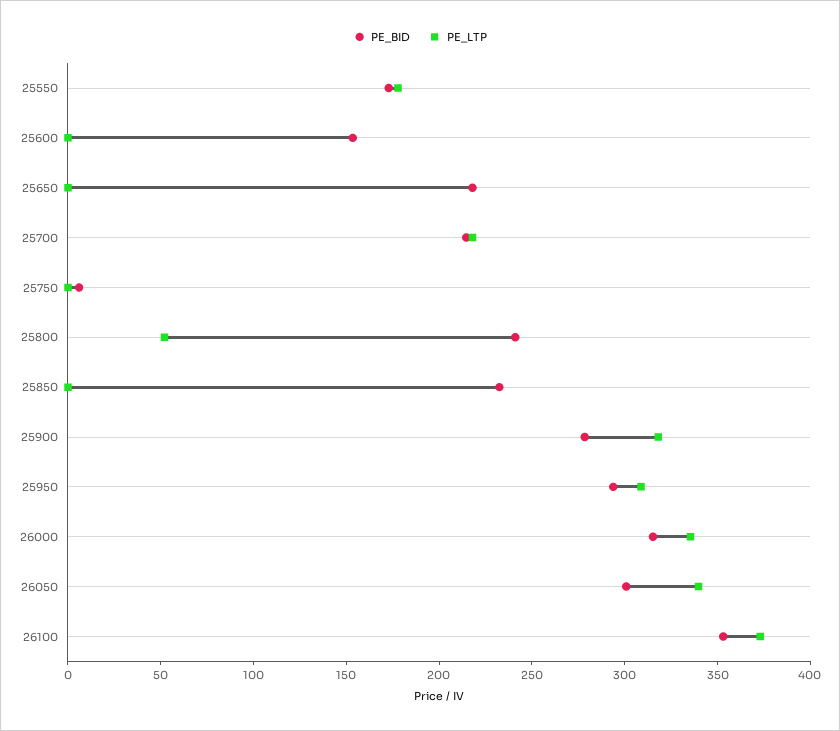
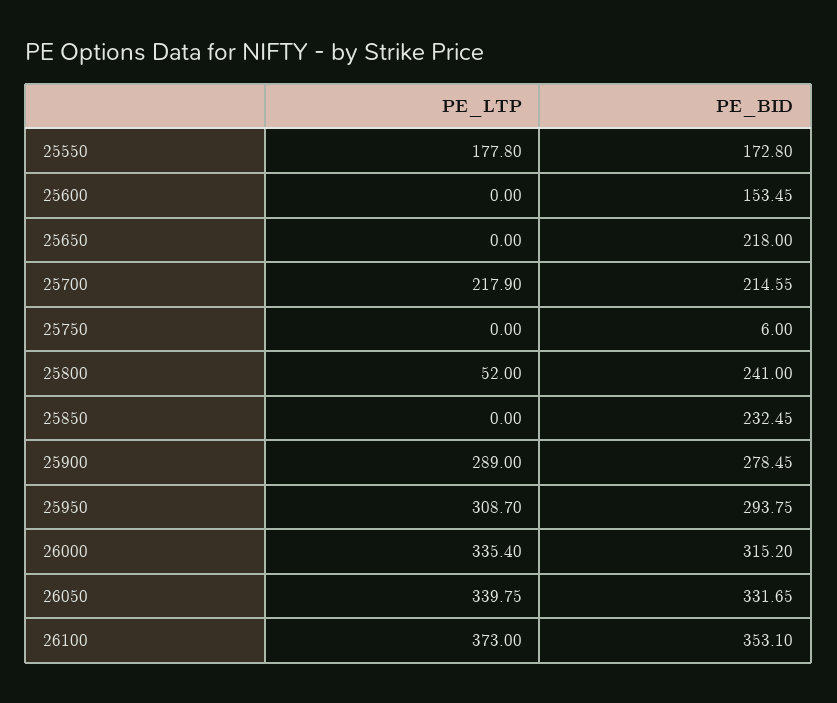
  {
    "PE_BID": {
      "25550": 172.8,
      "25600": 153.45,
      "25650": 218,
      "25700": 214.55,
      "25750": 6,
      "25800": 241,
      "25850": 232.45,
      "25900": 278.45,
      "25950": 293.75,
      "26000": 315.2,
-     "26050": 300,
+     "26050": 331.65,
      "26100": 353.1
    },
    "PE_LTP": {
      "25550": 177.8,
      "25600": 0,
      "25650": 0,
      "25700": 217.9,
      "25750": 0,
      "25800": 52,
      "25850": 0,
-     "25900": 320,
+     "25900": 289,
      "25950": 308.7,
      "26000": 335.4,
      "26050": 339.75,
      "26100": 373
    }
  }

